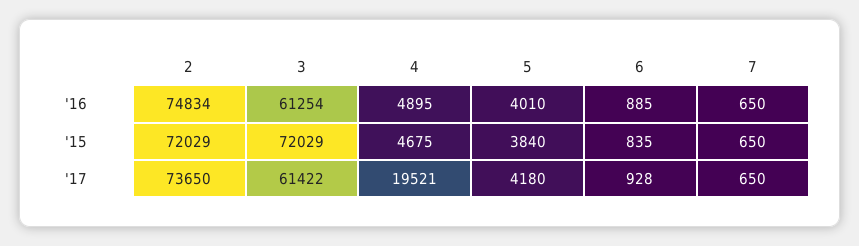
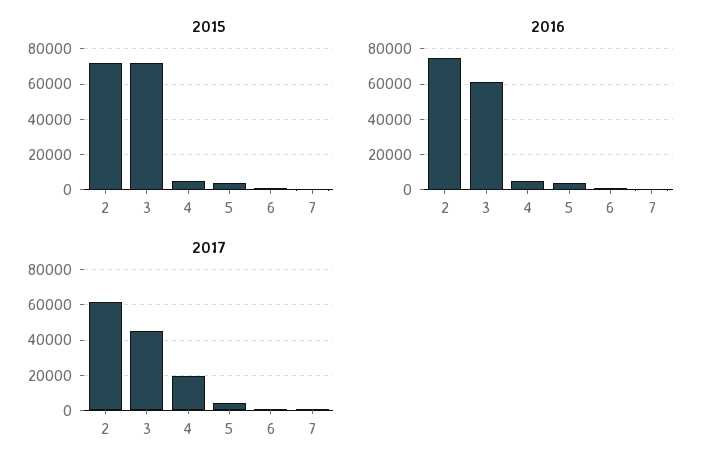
  {
    "'16": {
      "2": 74834,
      "3": 61254,
      "4": 4895,
      "5": 4010,
      "6": 885,
      "7": 650
    },
    "'15": {
      "2": 72029,
      "3": 72029,
      "4": 4675,
      "5": 3840,
      "6": 835,
      "7": 650
    },
    "'17": {
-     "2": 73650,
+     "2": 60000,
-     "3": 61422,
+     "3": 45000,
      "4": 19521,
      "5": 4180,
      "6": 928,
      "7": 650
    }
  }

